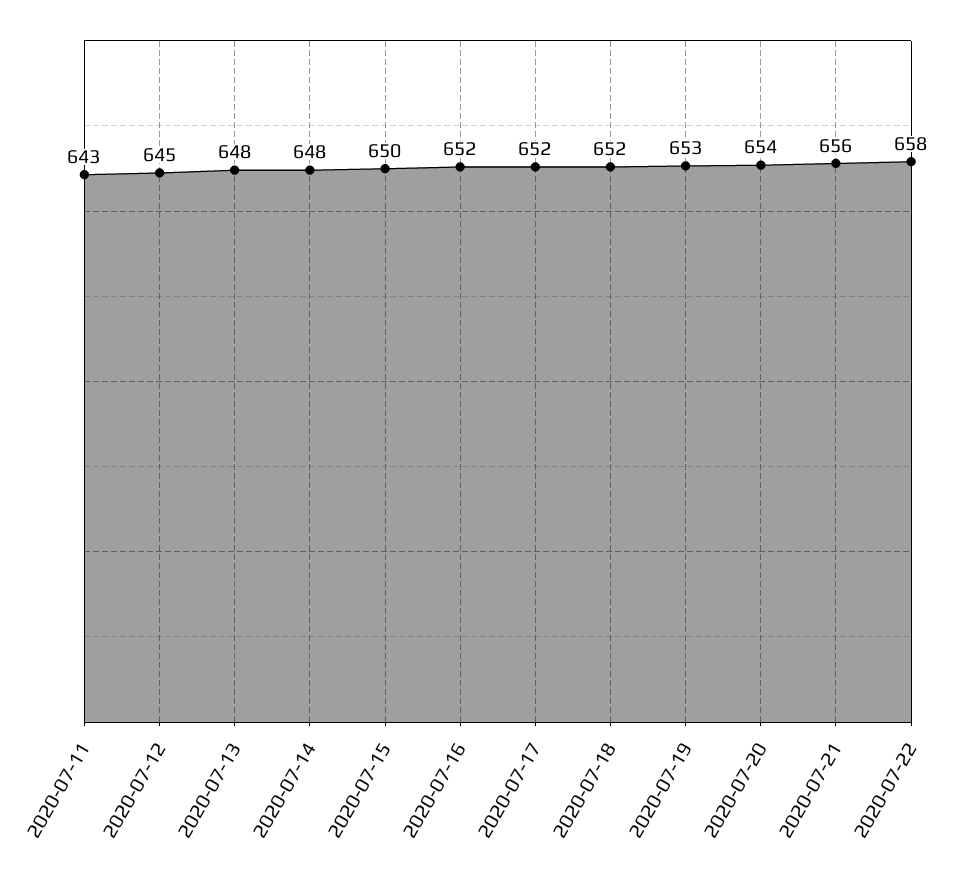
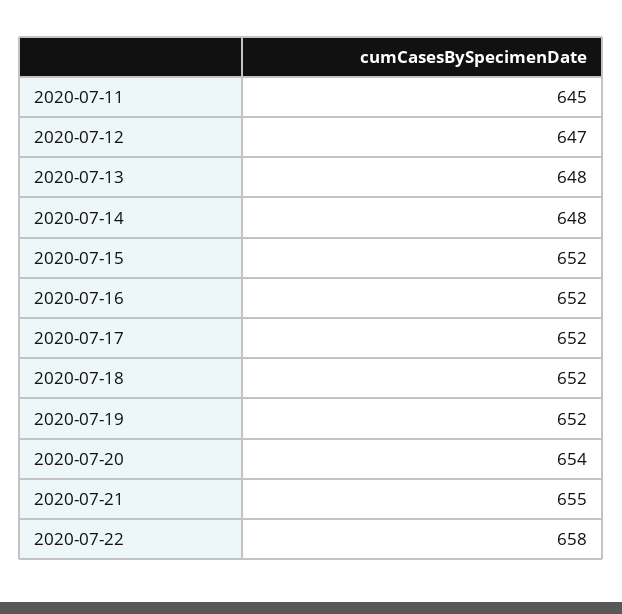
  {
-   "2020-07-11": 643,
+   "2020-07-11": 645,
-   "2020-07-12": 645,
+   "2020-07-12": 647,
    "2020-07-13": 648,
    "2020-07-14": 648,
-   "2020-07-15": 650,
+   "2020-07-15": 652,
    "2020-07-16": 652,
    "2020-07-17": 652,
    "2020-07-18": 652,
-   "2020-07-19": 653,
+   "2020-07-19": 652,
    "2020-07-20": 654,
-   "2020-07-21": 656,
+   "2020-07-21": 655,
    "2020-07-22": 658
  }

